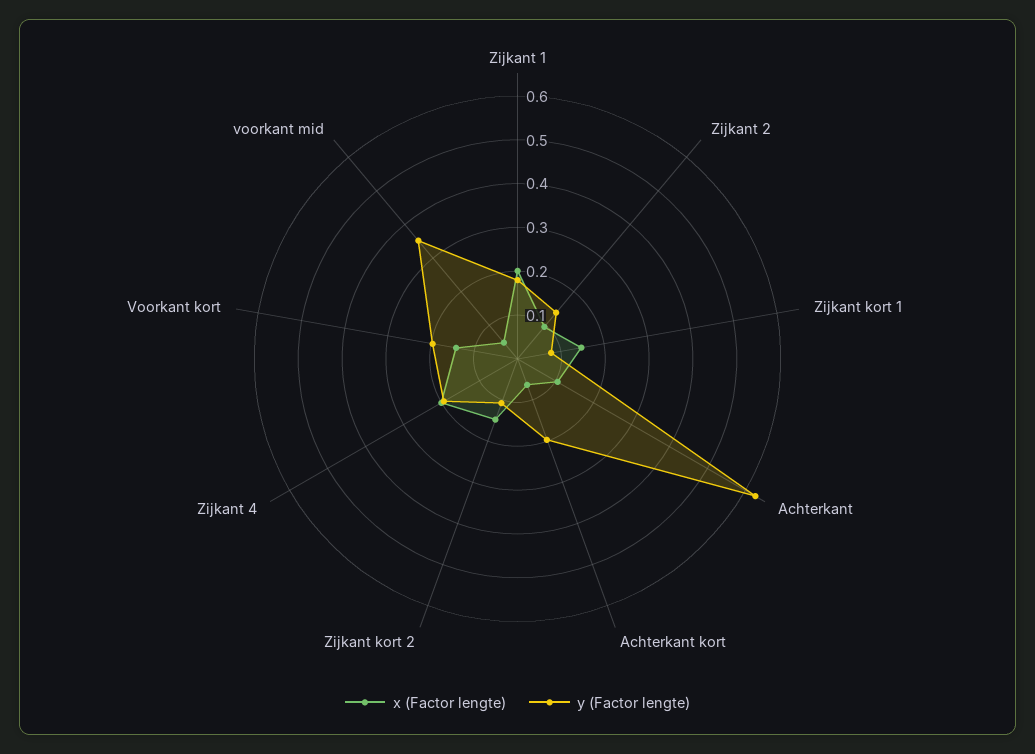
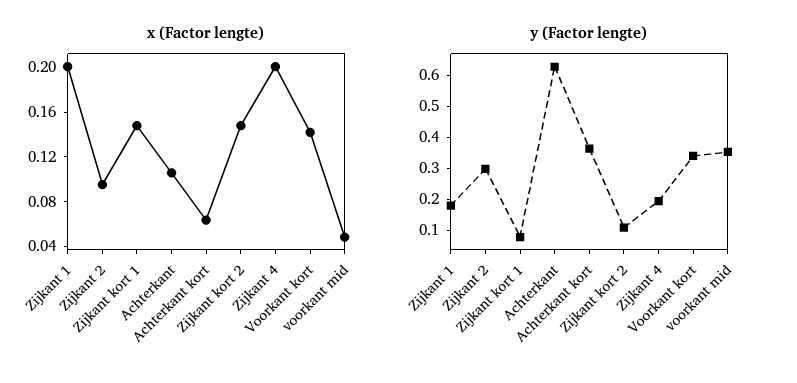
  {
    "x (Factor lengte)": {
      "Zijkant 1": 0.2,
      "Zijkant 2": 0.1,
      "Zijkant kort 1": 0.15,
      "Achterkant": 0.11,
      "Achterkant kort": 0.06,
      "Zijkant kort 2": 0.15,
      "Zijkant 4": 0.2,
      "Voorkant kort": 0.14,
      "voorkant mid": 0.05
    },
    "y (Factor lengte)": {
      "Zijkant 1": 0.18,
-     "Zijkant 2": 0.14,
+     "Zijkant 2": 0.3,
      "Zijkant kort 1": 0.08,
      "Achterkant": 0.62,
-     "Achterkant kort": 0.2,
+     "Achterkant kort": 0.35,
      "Zijkant kort 2": 0.1,
      "Zijkant 4": 0.2,
-     "Voorkant kort": 0.2,
+     "Voorkant kort": 0.35,
      "voorkant mid": 0.36
    }
  }

